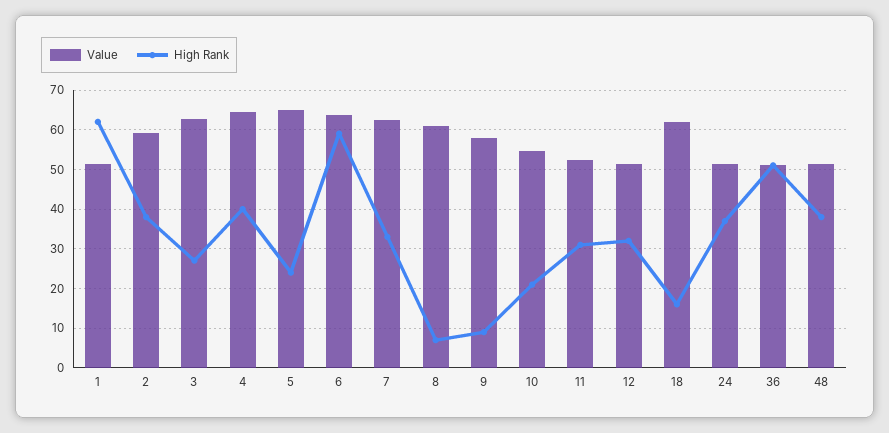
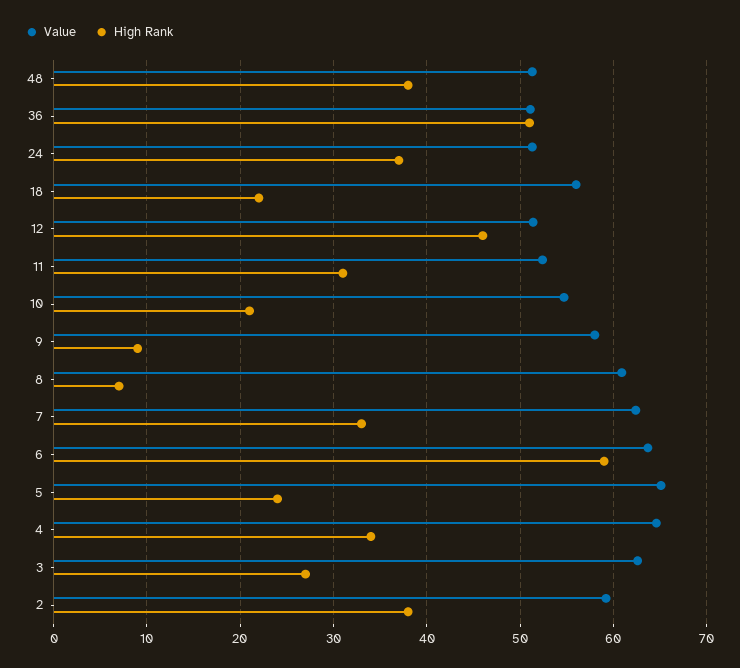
  {
    "Value": {
-     "1": 52,
      "2": 59,
      "3": 63,
      "4": 65,
      "5": 65,
      "6": 64,
      "7": 62,
      "8": 61,
      "9": 58,
      "10": 55,
      "11": 52,
      "12": 51,
-     "18": 62,
+     "18": 56,
      "24": 51,
      "36": 51,
      "48": 51
    },
    "High Rank": {
-     "1": 62,
      "2": 38,
      "3": 27,
-     "4": 40,
+     "4": 34,
      "5": 24,
      "6": 59,
      "7": 33,
      "8": 7,
      "9": 9,
      "10": 21,
      "11": 31,
-     "12": 32,
+     "12": 46,
-     "18": 16,
+     "18": 22,
      "24": 37,
      "36": 51,
      "48": 38
    }
  }

